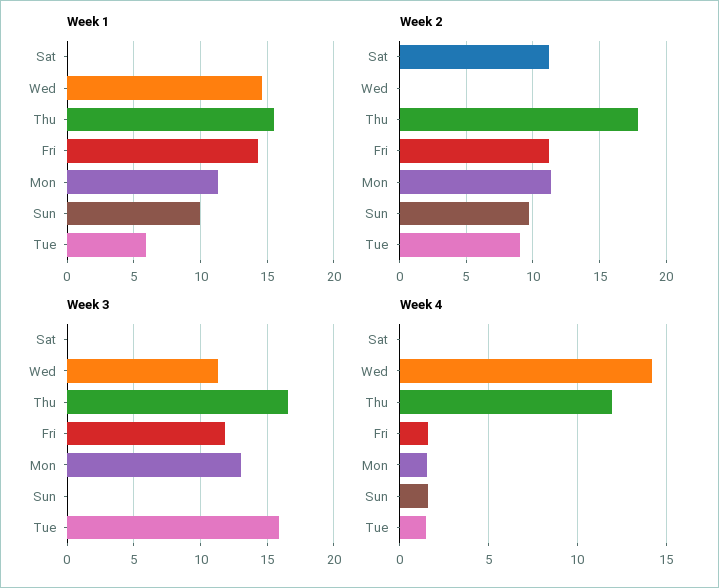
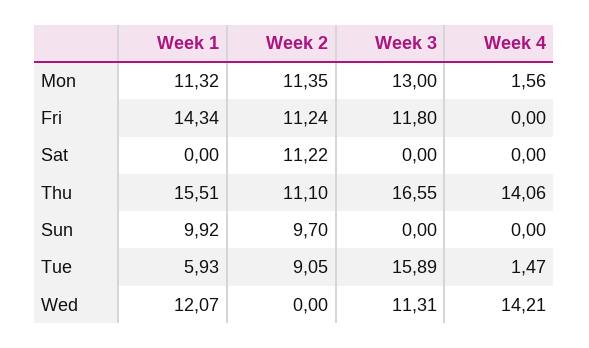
  {
    "Week 1": {
      "Sat": 0,
-     "Wed": 14.5,
+     "Wed": 12.07,
      "Thu": 15.51,
      "Fri": 14.34,
      "Mon": 11.32,
      "Sun": 9.92,
      "Tue": 5.93
    },
    "Week 2": {
      "Sat": 11.22,
      "Wed": 0,
-     "Thu": 18,
+     "Thu": 11.1,
      "Fri": 11.24,
      "Mon": 11.35,
      "Sun": 9.7,
      "Tue": 9.05
    },
    "Week 3": {
      "Sat": 0,
      "Wed": 11.31,
      "Thu": 16.55,
      "Fri": 11.8,
      "Mon": 13,
      "Sun": 0,
      "Tue": 15.89
    },
    "Week 4": {
      "Sat": 0,
      "Wed": 14.21,
-     "Thu": 12,
+     "Thu": 14.06,
-     "Fri": 1.5,
+     "Fri": 0,
      "Mon": 1.56,
-     "Sun": 1.5,
+     "Sun": 0,
      "Tue": 1.47
    }
  }

